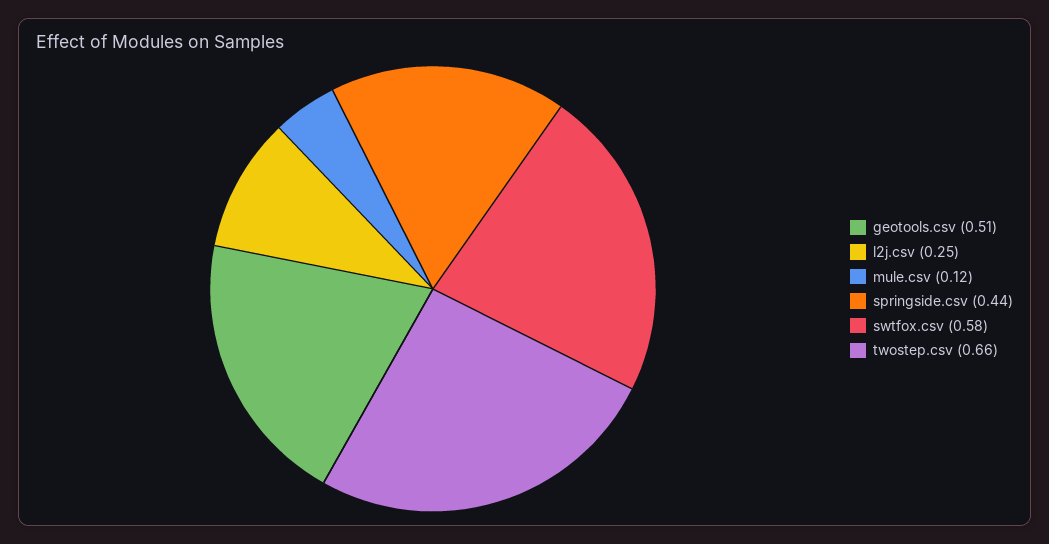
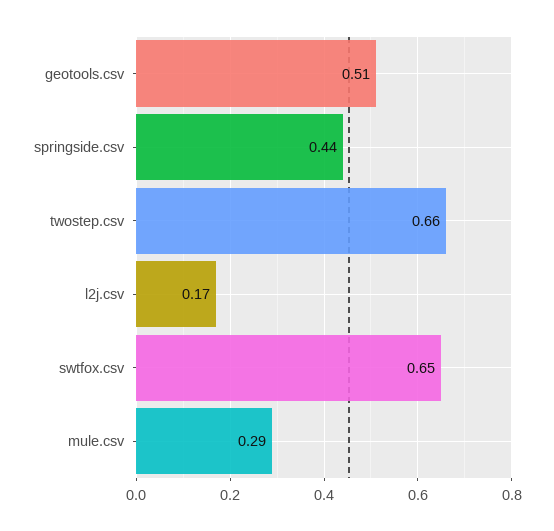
  {
    "geotools.csv": 0.51,
-   "l2j.csv": 0.25,
+   "l2j.csv": 0.17,
-   "mule.csv": 0.12,
+   "mule.csv": 0.29,
    "springside.csv": 0.44,
-   "swtfox.csv": 0.58,
+   "swtfox.csv": 0.65,
    "twostep.csv": 0.66
  }

